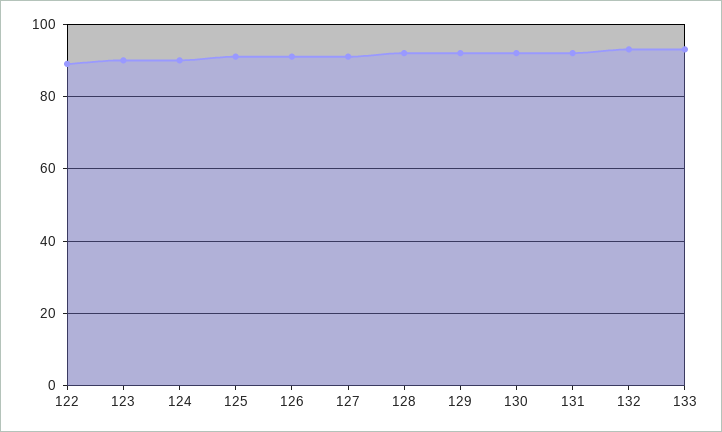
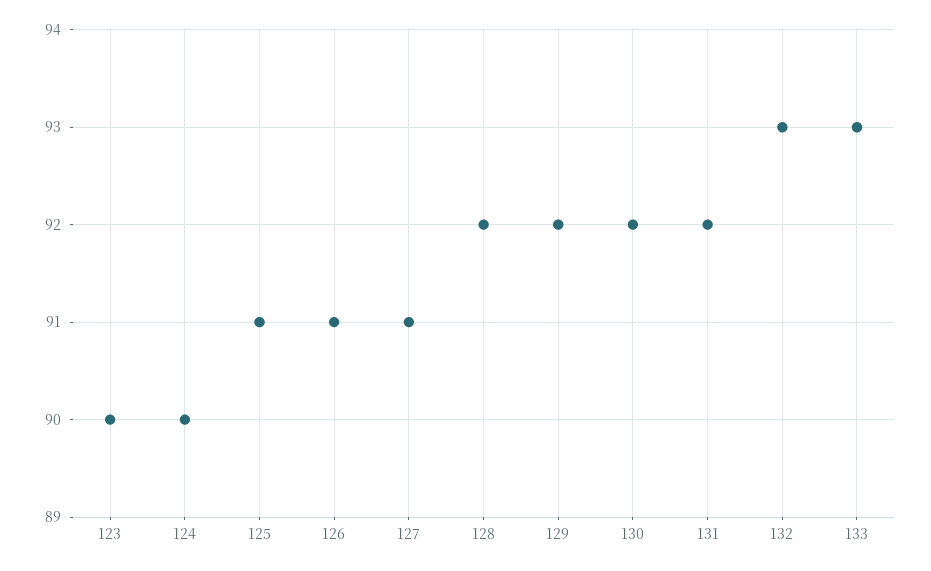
  {
-   "122": 90,
    "123": 90,
    "124": 90,
    "125": 91,
    "126": 91,
    "127": 91,
    "128": 92,
    "129": 92,
    "130": 92,
    "131": 92,
    "132": 93,
    "133": 93
  }

